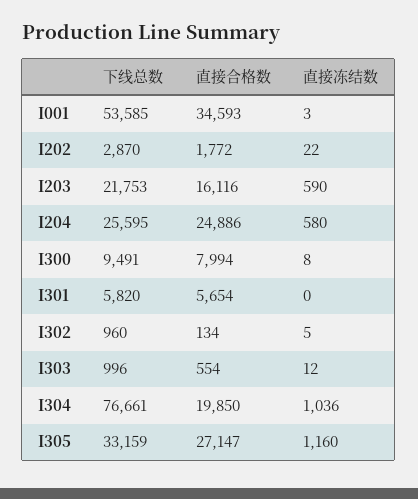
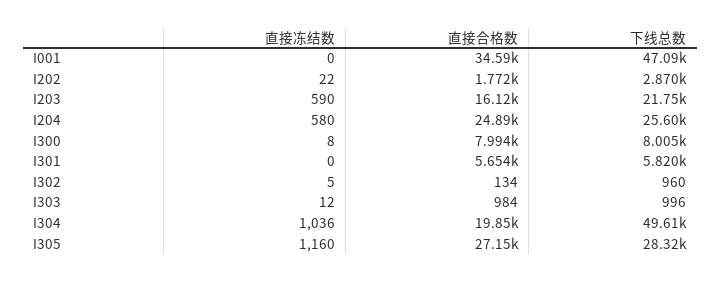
  {
    "下线总数": {
-     "I001": 53585,
+     "I001": 47090,
      "I202": 2870,
      "I203": 21753,
      "I204": 25595,
-     "I300": 9491,
+     "I300": 8005,
      "I301": 5820,
      "I302": 960,
      "I303": 996,
-     "I304": 76661,
+     "I304": 49610,
-     "I305": 33159
+     "I305": 28320
    },
    "直接合格数": {
      "I001": 34593,
      "I202": 1772,
      "I203": 16116,
      "I204": 24886,
      "I300": 7994,
      "I301": 5654,
      "I302": 134,
-     "I303": 554,
+     "I303": 984,
      "I304": 19850,
      "I305": 27147
    },
    "直接冻结数": {
-     "I001": 3,
+     "I001": 0,
      "I202": 22,
      "I203": 590,
      "I204": 580,
      "I300": 8,
      "I301": 0,
      "I302": 5,
      "I303": 12,
      "I304": 1036,
      "I305": 1160
    }
  }

